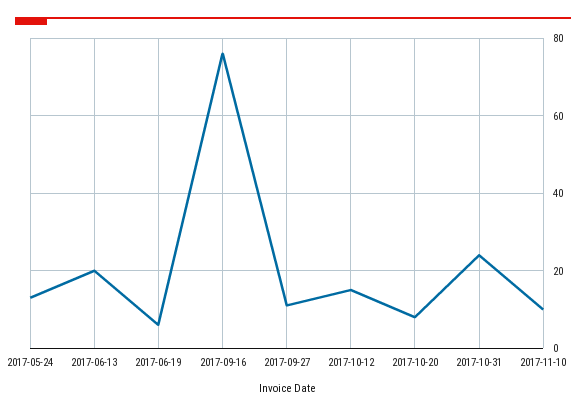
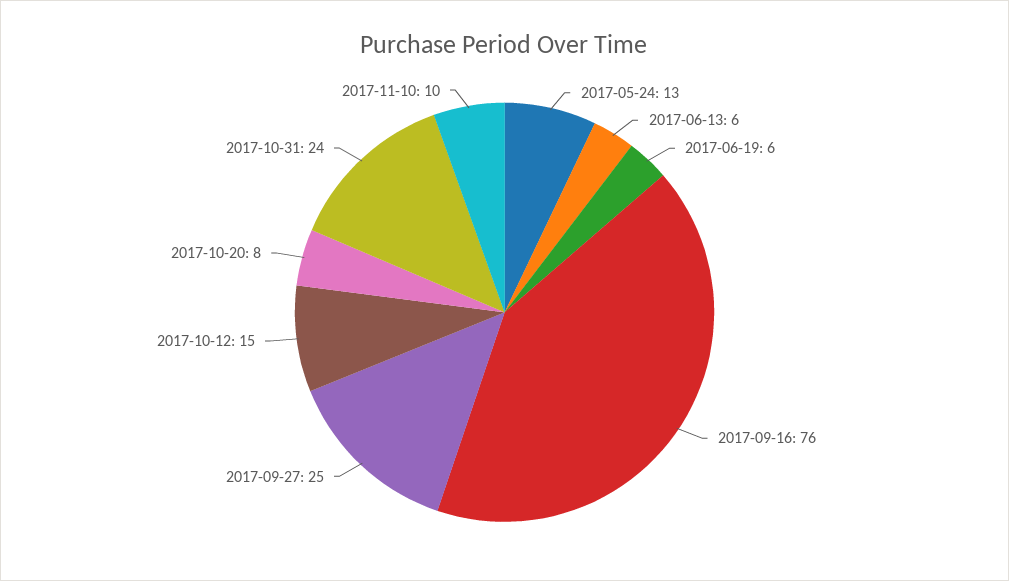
  {
    "2017-05-24": 13,
-   "2017-06-13": 20,
+   "2017-06-13": 6,
    "2017-06-19": 6,
    "2017-09-16": 76,
-   "2017-09-27": 10,
+   "2017-09-27": 25,
    "2017-10-12": 15,
    "2017-10-20": 8,
    "2017-10-31": 24,
    "2017-11-10": 10
  }

